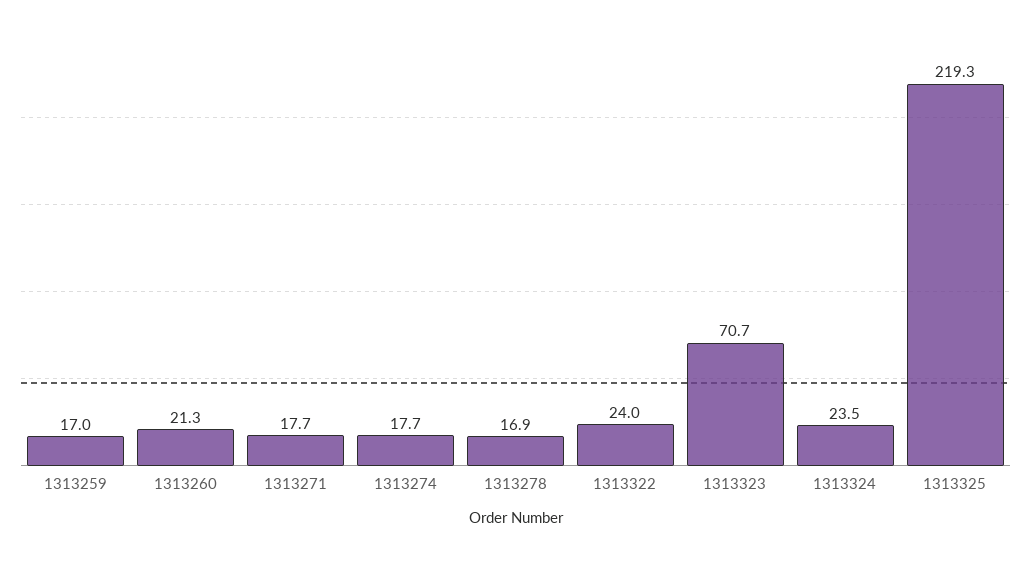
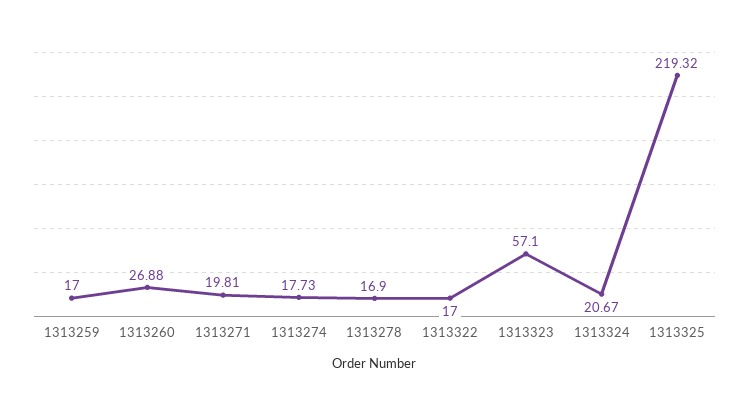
  {
    "1313259": 17,
-   "1313260": 21.3,
+   "1313260": 26.88,
-   "1313271": 17.7,
+   "1313271": 19.81,
    "1313274": 17.73,
    "1313278": 16.9,
-   "1313322": 24,
+   "1313322": 17,
-   "1313323": 70.7,
+   "1313323": 57.1,
-   "1313324": 23.5,
+   "1313324": 20.67,
    "1313325": 219.32
  }

